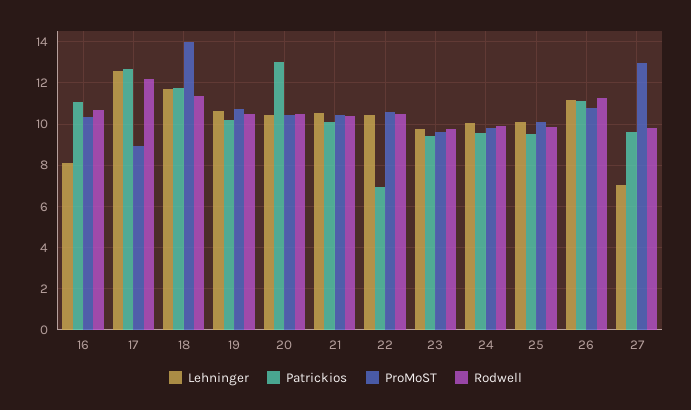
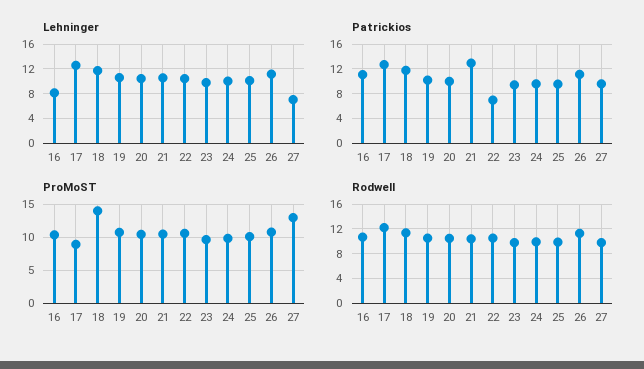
  {
    "Lehninger": {
      "16": 8,
      "17": 12.5,
      "18": 11.5,
      "19": 10.5,
      "20": 10.5,
      "21": 10.5,
      "22": 10.5,
      "23": 10,
      "24": 10,
      "25": 10,
      "26": 11,
      "27": 7
    },
    "Patrickios": {
      "16": 11,
      "17": 12.5,
      "18": 12,
      "19": 10,
-     "20": 13,
+     "20": 10,
-     "21": 10,
+     "21": 13,
      "22": 7,
      "23": 9.5,
      "24": 9.5,
      "25": 9.5,
      "26": 11,
      "27": 9.5
    },
    "ProMoST": {
      "16": 10.5,
      "17": 9,
      "18": 14,
      "19": 10.5,
      "20": 10.5,
      "21": 10.5,
      "22": 10.5,
      "23": 9.5,
      "24": 10,
      "25": 10,
      "26": 11,
      "27": 13
    },
    "Rodwell": {
      "16": 10.5,
      "17": 12,
      "18": 11.5,
      "19": 10.5,
      "20": 10.5,
      "21": 10.5,
      "22": 10.5,
      "23": 10,
      "24": 10,
      "25": 10,
      "26": 11.5,
      "27": 10
    }
  }

